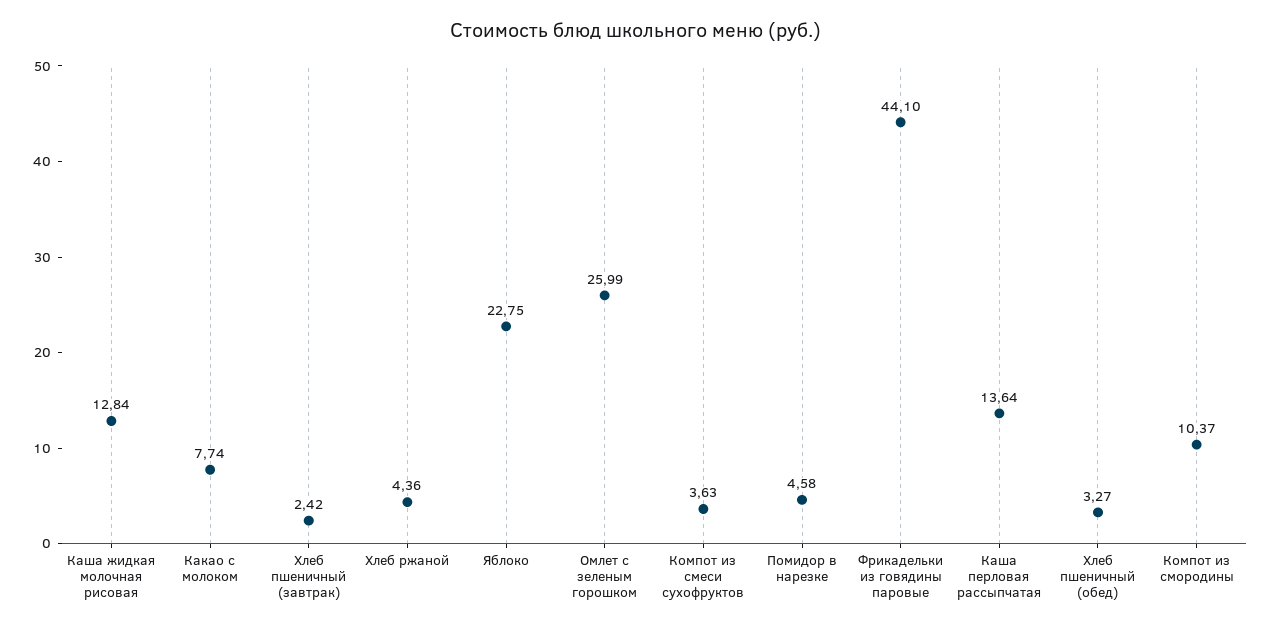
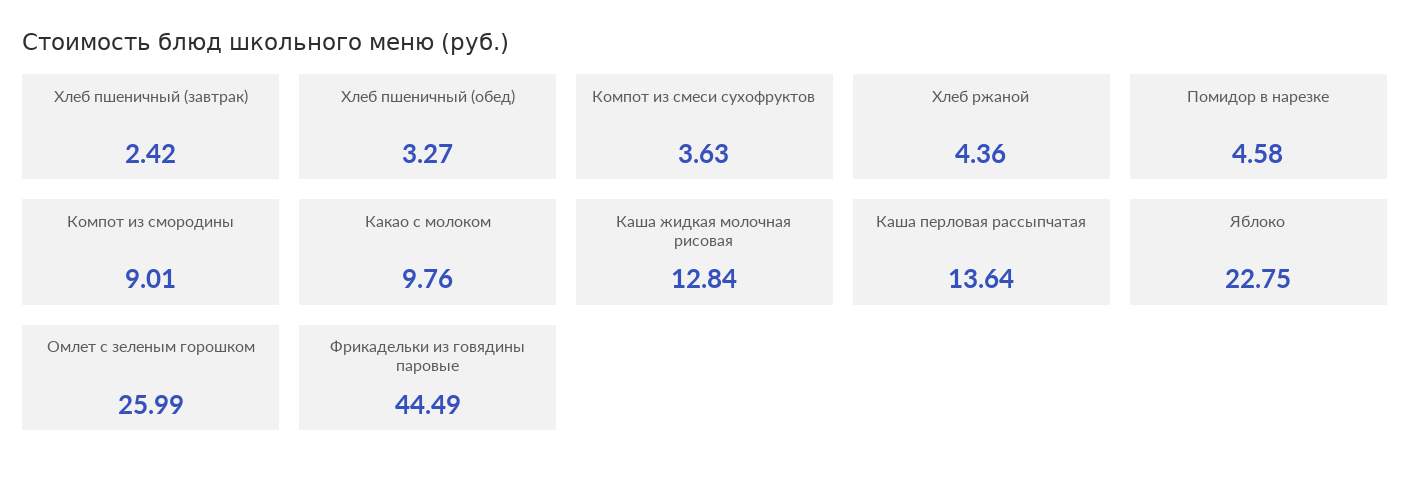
  {
    "Каша жидкая молочная рисовая": 12.84,
-   "Какао с молоком": 7.74,
+   "Какао с молоком": 9.76,
    "Хлеб пшеничный (завтрак)": 2.42,
    "Хлеб ржаной": 4.36,
    "Яблоко": 22.75,
    "Омлет с зеленым горошком": 25.99,
    "Компот из смеси сухофруктов": 3.63,
    "Помидор в нарезке": 4.58,
-   "Фрикадельки из говядины паровые": 44.1,
+   "Фрикадельки из говядины паровые": 44.49,
    "Каша перловая рассыпчатая": 13.64,
    "Хлеб пшеничный (обед)": 3.27,
-   "Компот из смородины": 10.37
+   "Компот из смородины": 9.01
  }

